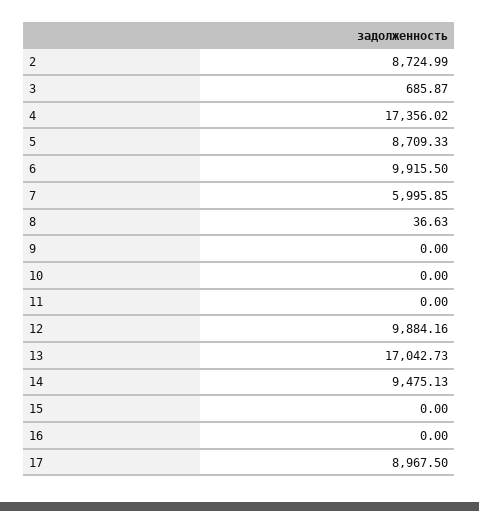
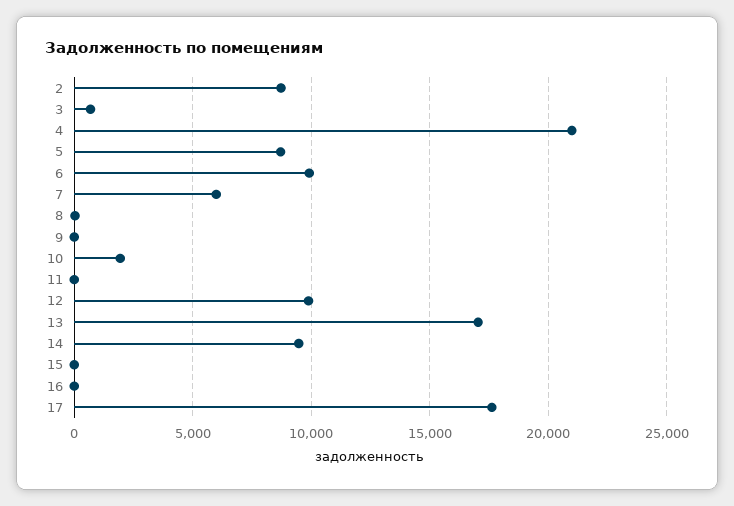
  {
    "2": 8724.99,
    "3": 685.87,
-   "4": 17356.02,
+   "4": 21000,
    "5": 8709.33,
    "6": 9915.5,
    "7": 5995.85,
    "8": 36.63,
    "9": 0,
-   "10": 0,
+   "10": 2000,
    "11": 0,
    "12": 9884.16,
    "13": 17042.73,
    "14": 9475.13,
    "15": 0,
    "16": 0,
-   "17": 8967.5
+   "17": 17500
  }

